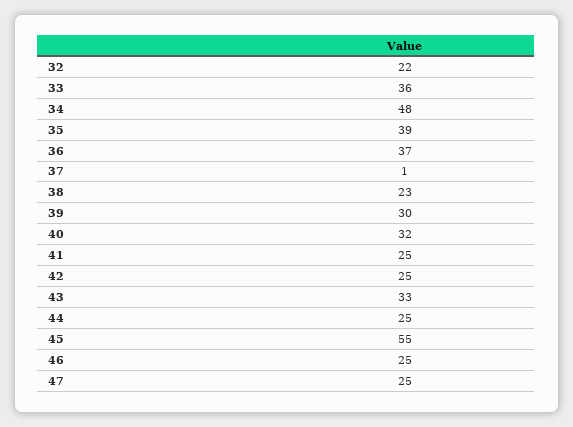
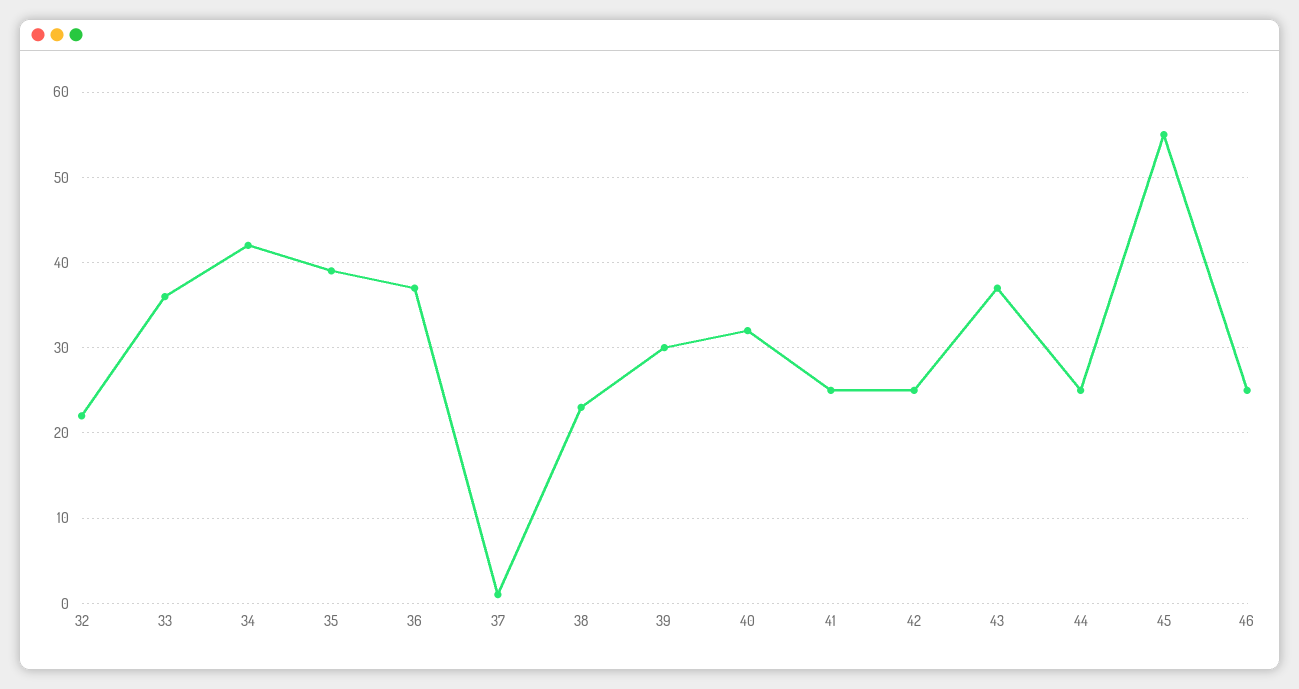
  {
    "32": 22,
    "33": 36,
-   "34": 48,
+   "34": 42,
    "35": 39,
    "36": 37,
    "37": 1,
    "38": 23,
    "39": 30,
    "40": 32,
    "41": 25,
    "42": 25,
-   "43": 33,
+   "43": 37,
    "44": 25,
    "45": 55,
-   "46": 25,
+   "46": 25
-   "47": 25
  }

